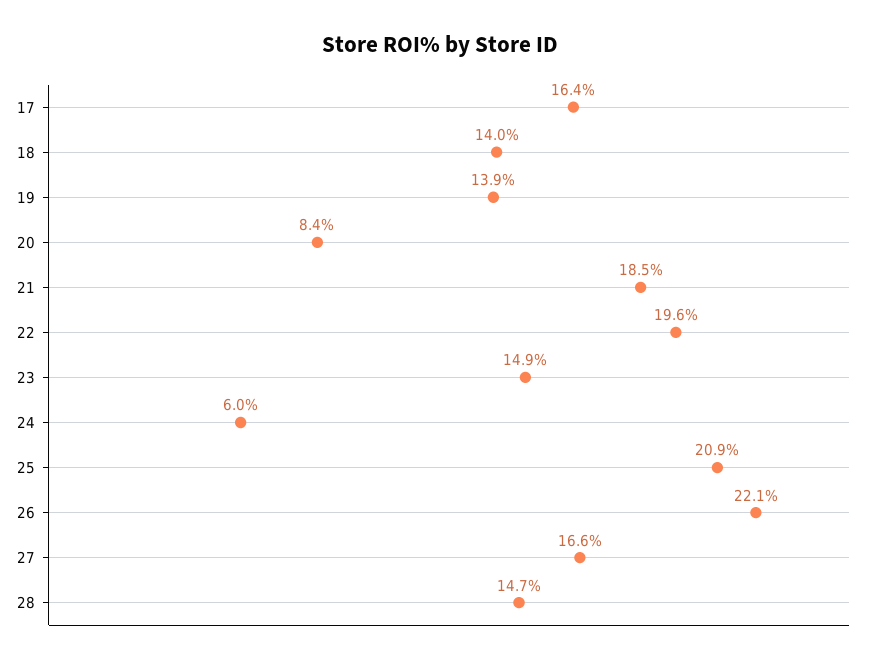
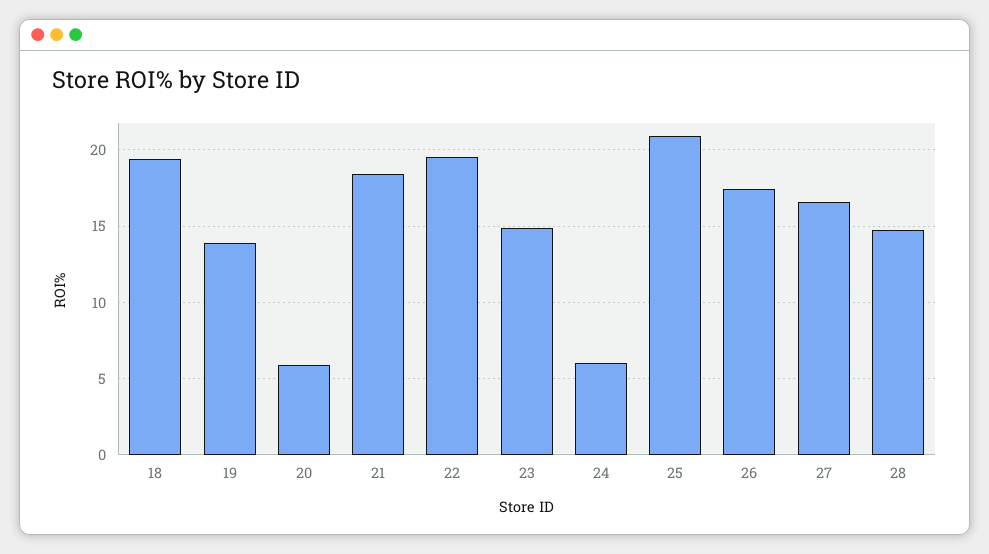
  {
-   "17": 16.4,
-   "18": 14,
+   "18": 19.5,
    "19": 13.9,
-   "20": 8.4,
+   "20": 6,
    "21": 18.5,
    "22": 19.6,
    "23": 14.9,
    "24": 6,
    "25": 20.9,
-   "26": 22.1,
+   "26": 17.5,
    "27": 16.6,
    "28": 14.7
  }

